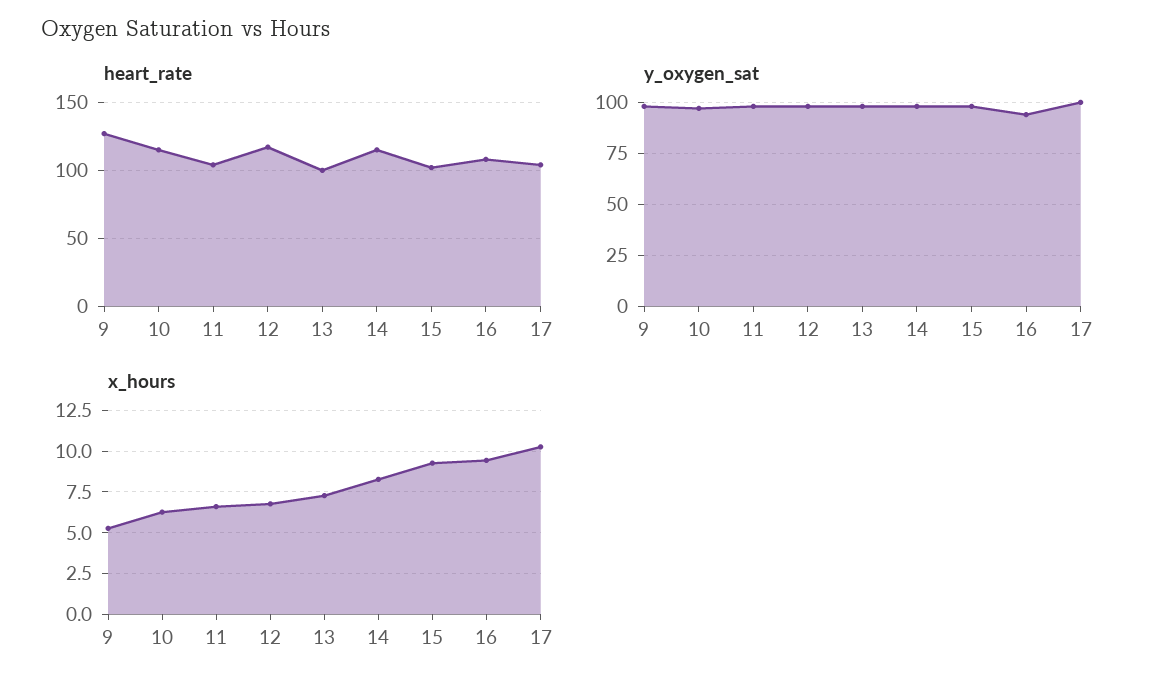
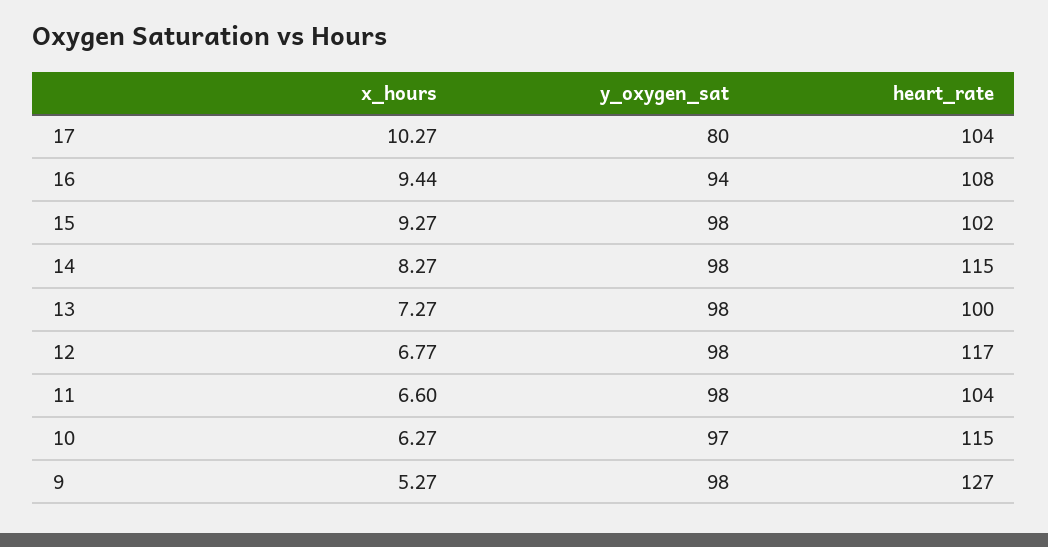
  {
    "heart_rate": {
      "9": 127,
      "10": 115,
      "11": 104,
      "12": 117,
      "13": 100,
      "14": 115,
      "15": 102,
      "16": 108,
      "17": 104
    },
    "y_oxygen_sat": {
      "9": 98,
      "10": 97,
      "11": 98,
      "12": 98,
      "13": 98,
      "14": 98,
      "15": 98,
      "16": 94,
-     "17": 100
+     "17": 80
    },
    "x_hours": {
      "9": 5.27,
      "10": 6.27,
      "11": 6.6,
      "12": 6.77,
      "13": 7.27,
      "14": 8.27,
      "15": 9.27,
      "16": 9.44,
      "17": 10.27
    }
  }

